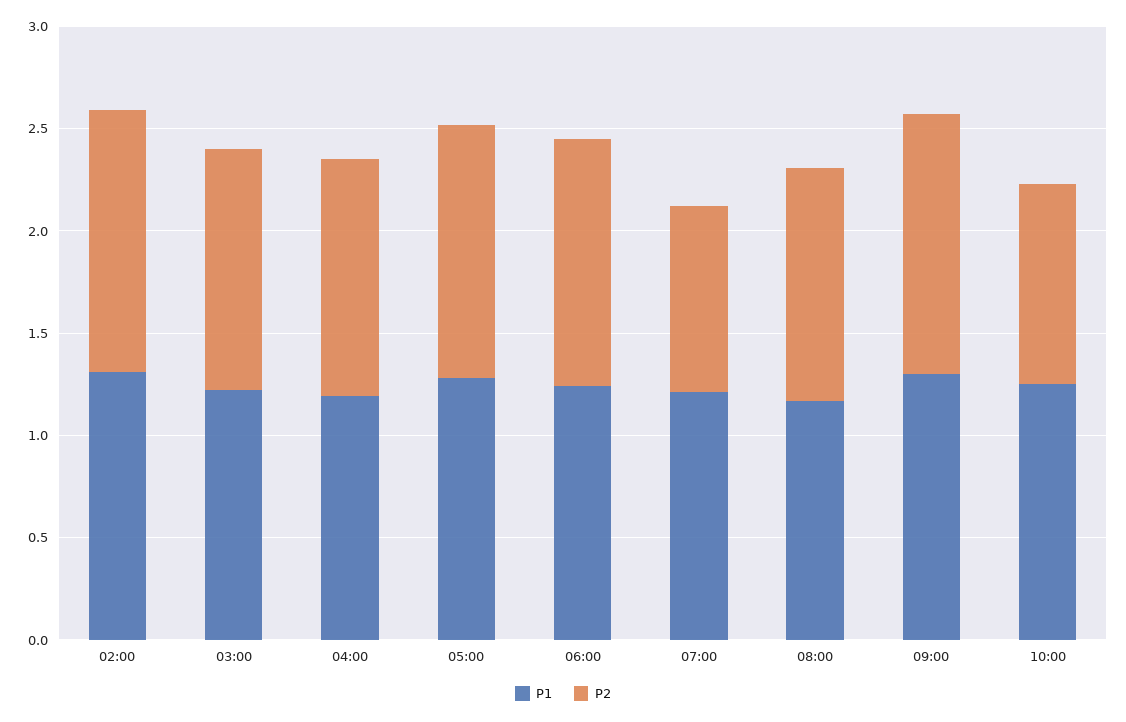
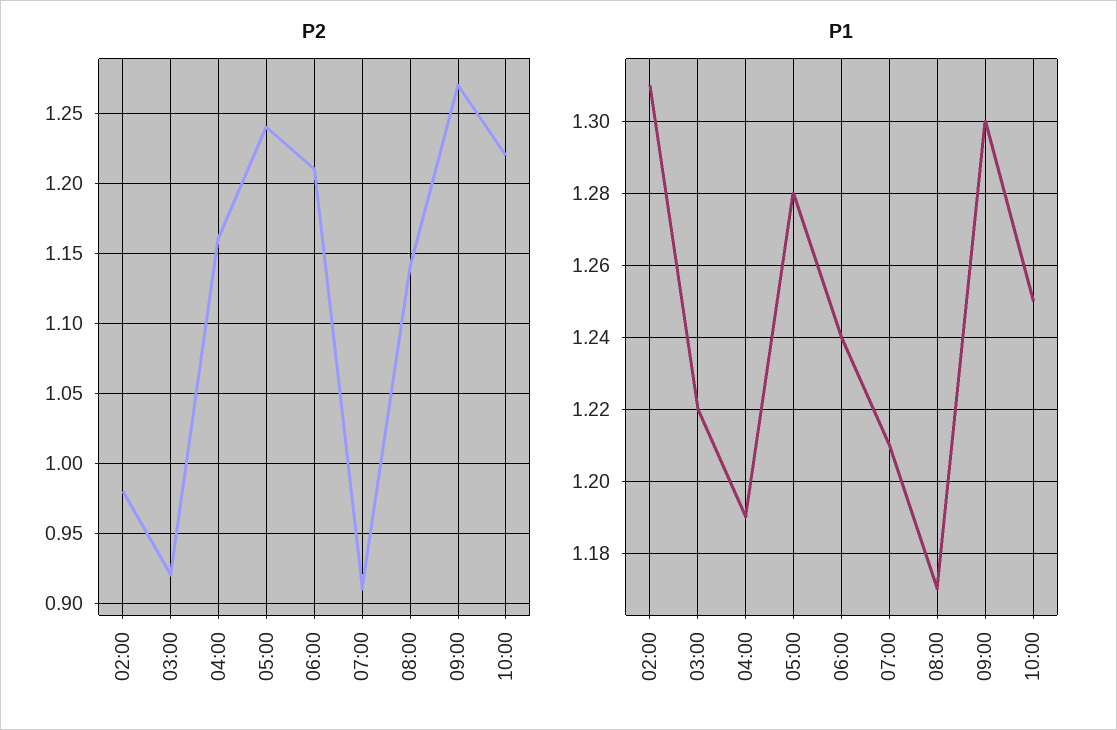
  {
    "P1": {
      "02:00": 1.31,
      "03:00": 1.22,
      "04:00": 1.19,
      "05:00": 1.28,
      "06:00": 1.24,
      "07:00": 1.21,
      "08:00": 1.17,
      "09:00": 1.3,
      "10:00": 1.25
    },
    "P2": {
-     "02:00": 1.3,
+     "02:00": 0.98,
-     "03:00": 1.2,
+     "03:00": 0.92,
      "04:00": 1.16,
      "05:00": 1.24,
      "06:00": 1.21,
      "07:00": 0.91,
      "08:00": 1.14,
      "09:00": 1.27,
-     "10:00": 1
+     "10:00": 1.22
    }
  }

